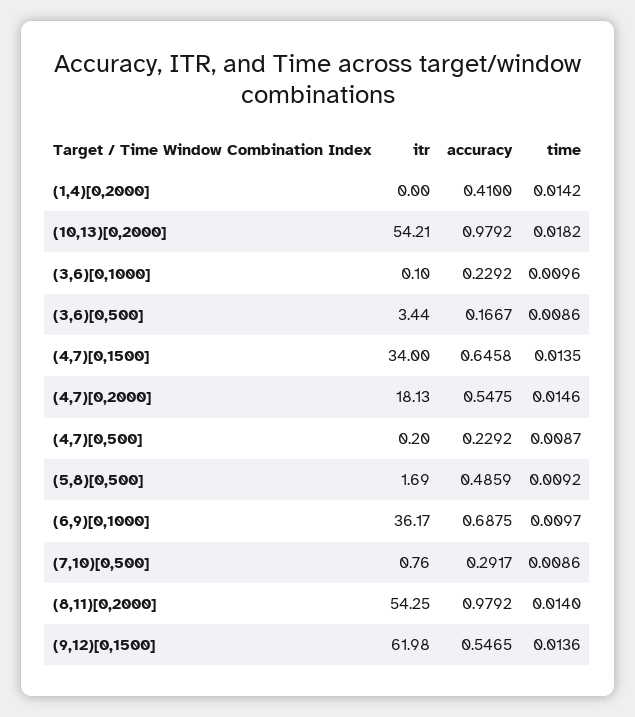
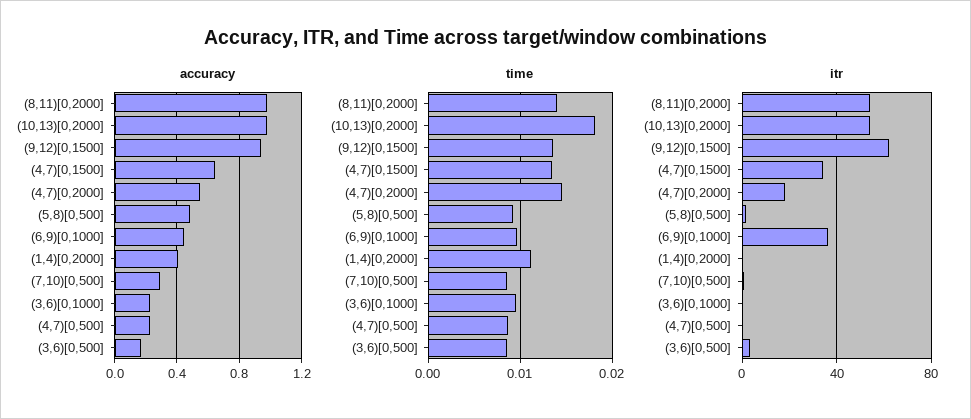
  {
    "itr": {
      "(1,4)[0,2000]": 0,
      "(10,13)[0,2000]": 54.21,
      "(3,6)[0,1000]": 0.1,
      "(3,6)[0,500]": 3.44,
      "(4,7)[0,1500]": 34,
      "(4,7)[0,2000]": 18.13,
      "(4,7)[0,500]": 0.2,
      "(5,8)[0,500]": 1.69,
      "(6,9)[0,1000]": 36.17,
      "(7,10)[0,500]": 0.76,
      "(8,11)[0,2000]": 54.25,
      "(9,12)[0,1500]": 61.98
    },
    "accuracy": {
      "(1,4)[0,2000]": 0.41,
      "(10,13)[0,2000]": 0.9792,
      "(3,6)[0,1000]": 0.2292,
      "(3,6)[0,500]": 0.1667,
      "(4,7)[0,1500]": 0.6458,
      "(4,7)[0,2000]": 0.5475,
      "(4,7)[0,500]": 0.2292,
      "(5,8)[0,500]": 0.4859,
-     "(6,9)[0,1000]": 0.6875,
+     "(6,9)[0,1000]": 0.45,
      "(7,10)[0,500]": 0.2917,
      "(8,11)[0,2000]": 0.9792,
-     "(9,12)[0,1500]": 0.5465
+     "(9,12)[0,1500]": 0.95
    },
    "time": {
-     "(1,4)[0,2000]": 0.0142,
+     "(1,4)[0,2000]": 0.011,
      "(10,13)[0,2000]": 0.0182,
      "(3,6)[0,1000]": 0.0096,
      "(3,6)[0,500]": 0.0086,
      "(4,7)[0,1500]": 0.0135,
      "(4,7)[0,2000]": 0.0146,
      "(4,7)[0,500]": 0.0087,
      "(5,8)[0,500]": 0.0092,
      "(6,9)[0,1000]": 0.0097,
      "(7,10)[0,500]": 0.0086,
      "(8,11)[0,2000]": 0.014,
      "(9,12)[0,1500]": 0.0136
    }
  }

